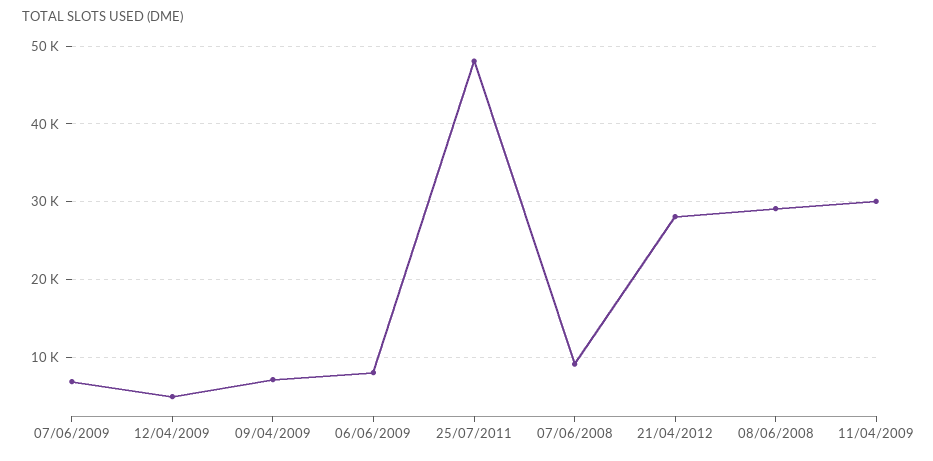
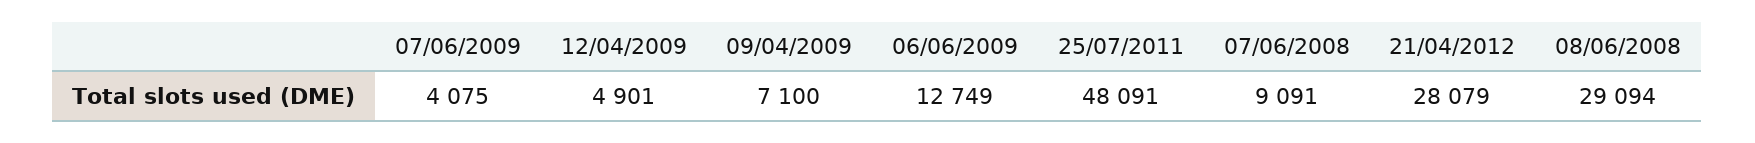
  {
-   "07/06/2009": 7000,
+   "07/06/2009": 4075,
    "12/04/2009": 4901,
    "09/04/2009": 7100,
-   "06/06/2009": 8000,
+   "06/06/2009": 12749,
    "25/07/2011": 48091,
    "07/06/2008": 9091,
    "21/04/2012": 28079,
-   "08/06/2008": 29094,
+   "08/06/2008": 29094
-   "11/04/2009": 30000
  }

